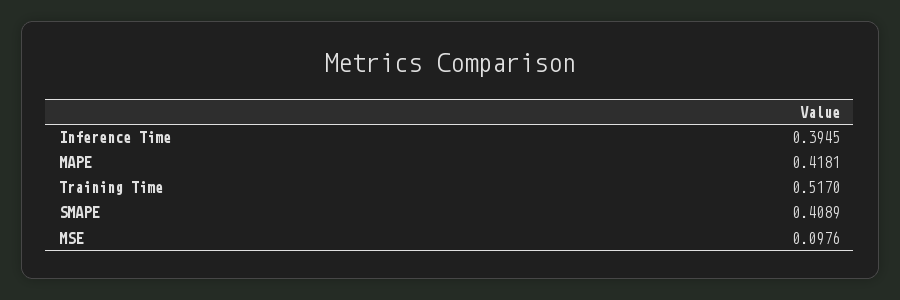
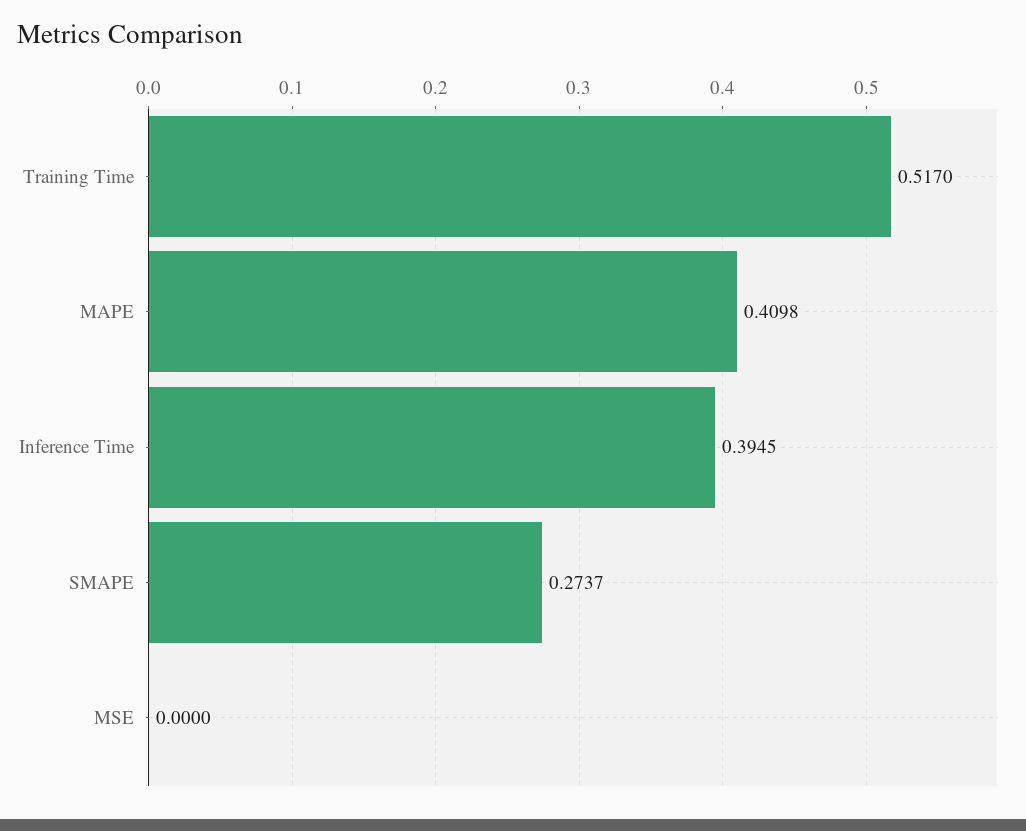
  {
    "Inference Time": 0.3945,
-   "MAPE": 0.4181,
+   "MAPE": 0.4098,
    "Training Time": 0.517,
-   "SMAPE": 0.4089,
+   "SMAPE": 0.2737,
-   "MSE": 0.0976
+   "MSE": 0
  }

